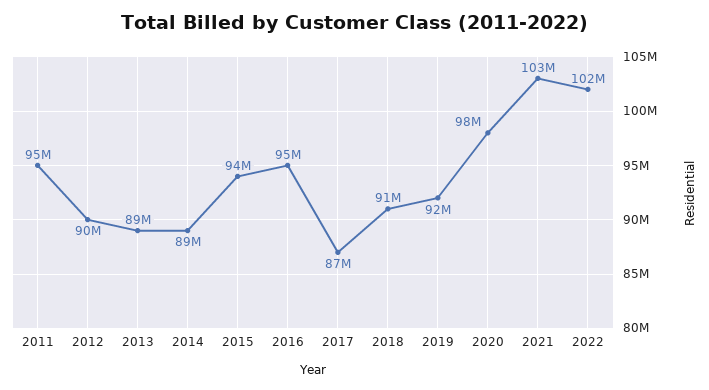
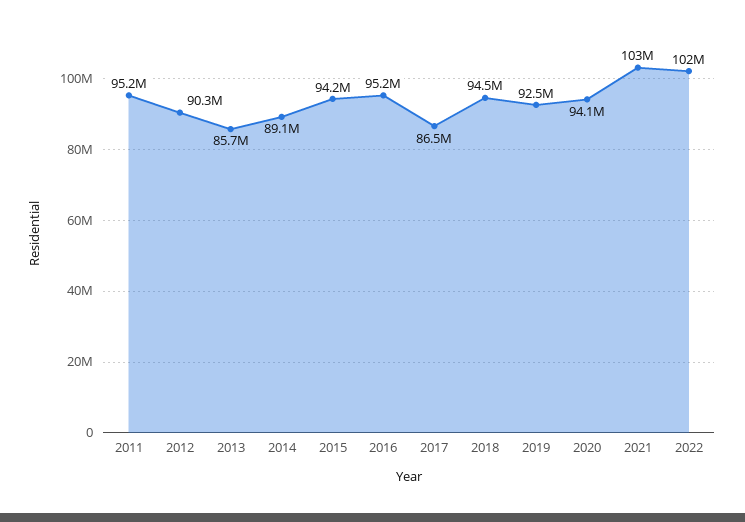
  {
    "2011": 95200000,
    "2012": 90300000,
-   "2013": 89000000,
+   "2013": 85700000,
    "2014": 89100000,
    "2015": 94200000,
    "2016": 95200000,
    "2017": 86500000,
-   "2018": 91000000,
+   "2018": 94500000,
    "2019": 92500000,
-   "2020": 98000000,
+   "2020": 94100000,
    "2021": 103000000,
    "2022": 102000000
  }

